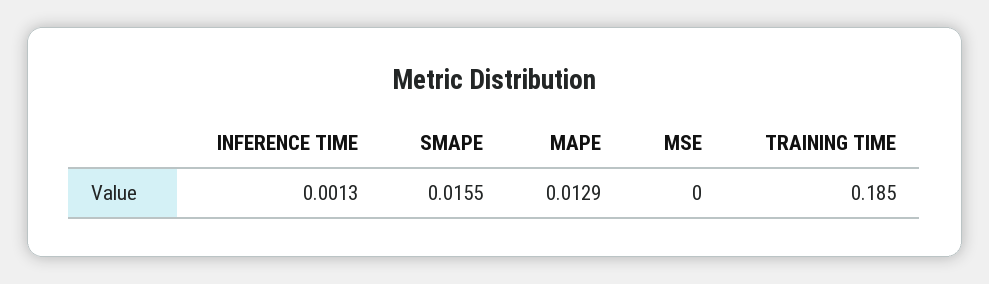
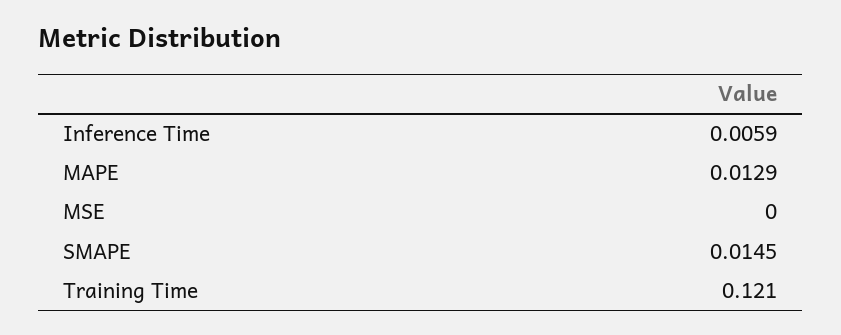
  {
-   "INFERENCE TIME": 0.0013,
+   "INFERENCE TIME": 0.0059,
-   "SMAPE": 0.0155,
+   "SMAPE": 0.0145,
    "MAPE": 0.0129,
    "MSE": 0,
-   "TRAINING TIME": 0.185
+   "TRAINING TIME": 0.121
  }

